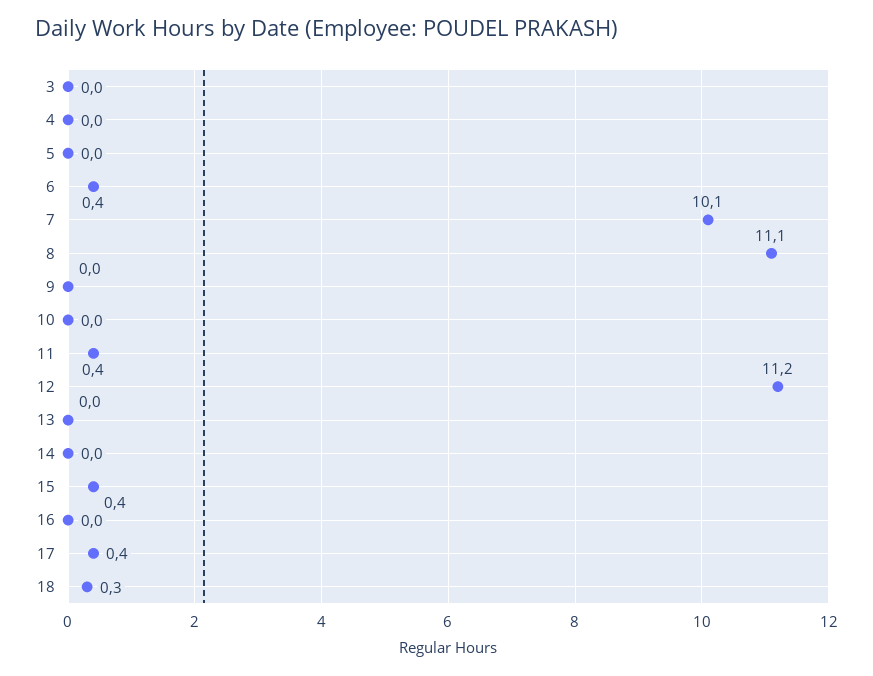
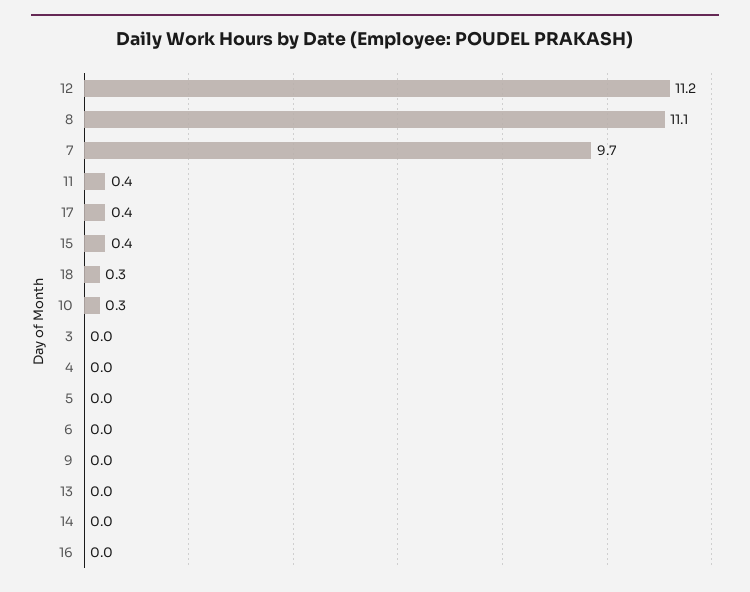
  {
    "3": 0,
    "4": 0,
    "5": 0,
-   "6": 0.4,
+   "6": 0,
-   "7": 10.1,
+   "7": 9.7,
    "8": 11.1,
    "9": 0,
-   "10": 0,
+   "10": 0.3,
    "11": 0.4,
    "12": 11.2,
    "13": 0,
    "14": 0,
    "15": 0.4,
    "16": 0,
    "17": 0.4,
    "18": 0.3
  }

